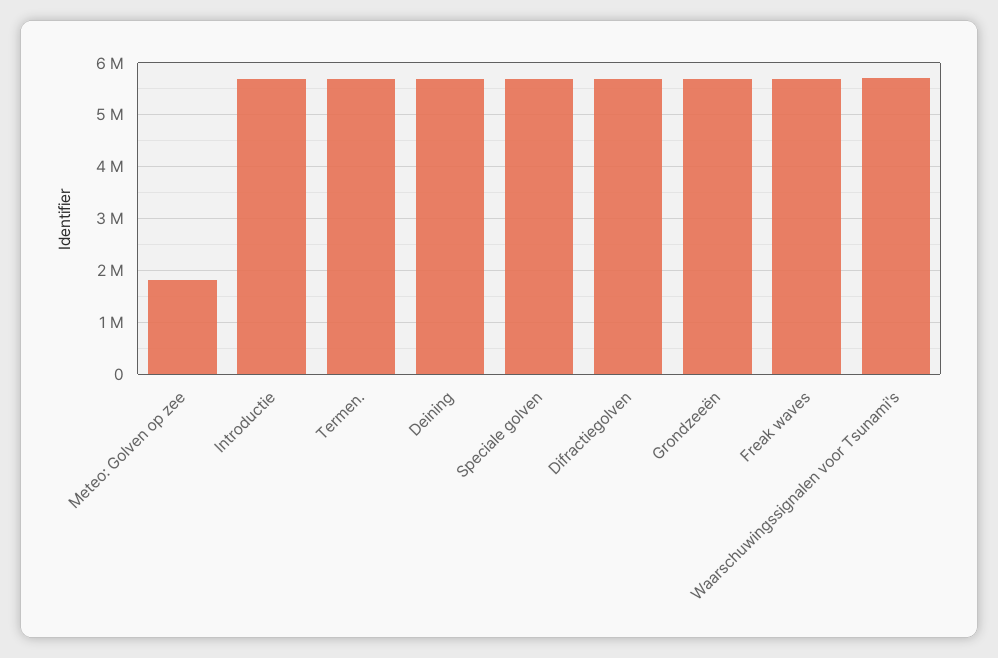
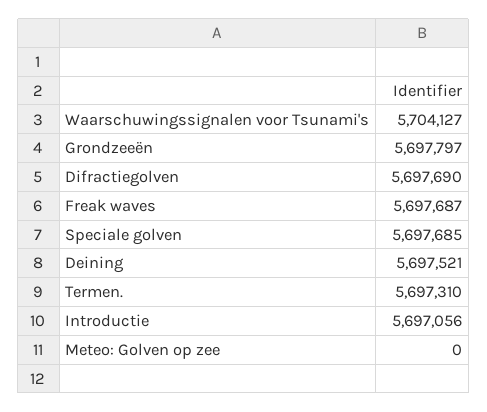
  {
-   "Meteo: Golven op zee": 1800000,
+   "Meteo: Golven op zee": 0,
    "Introductie": 5697056,
    "Termen.": 5697310,
    "Deining": 5697521,
    "Speciale golven": 5697685,
    "Difractiegolven": 5697690,
    "Grondzeeën": 5697797,
    "Freak waves": 5697687,
    "Waarschuwingssignalen voor Tsunami's": 5704127
  }

